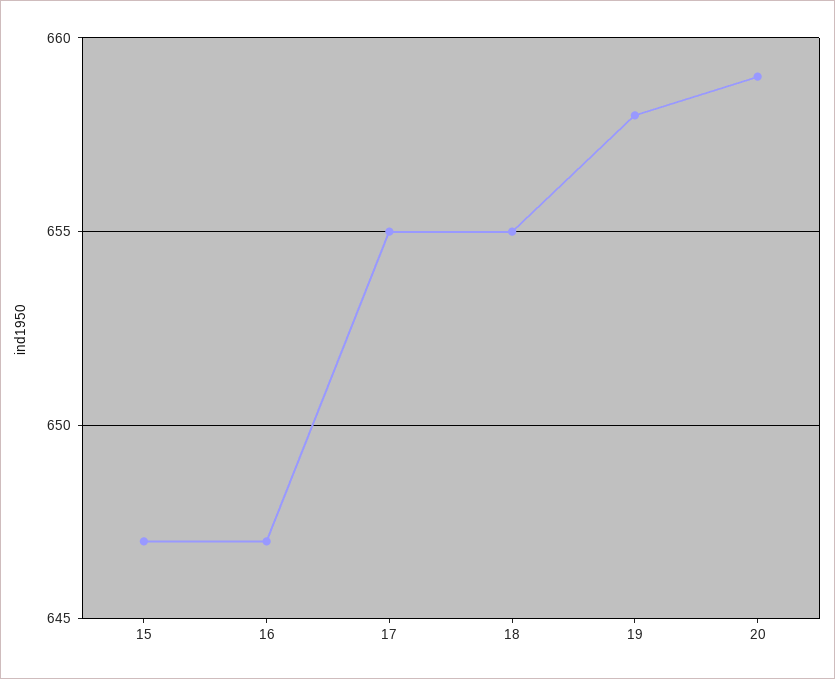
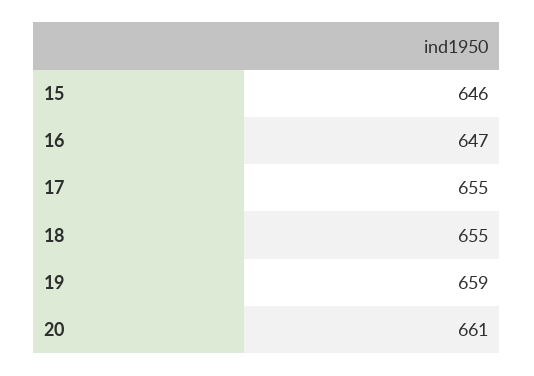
  {
-   "15": 647,
+   "15": 646,
    "16": 647,
    "17": 655,
    "18": 655,
-   "19": 658,
+   "19": 659,
-   "20": 659
+   "20": 661
  }

